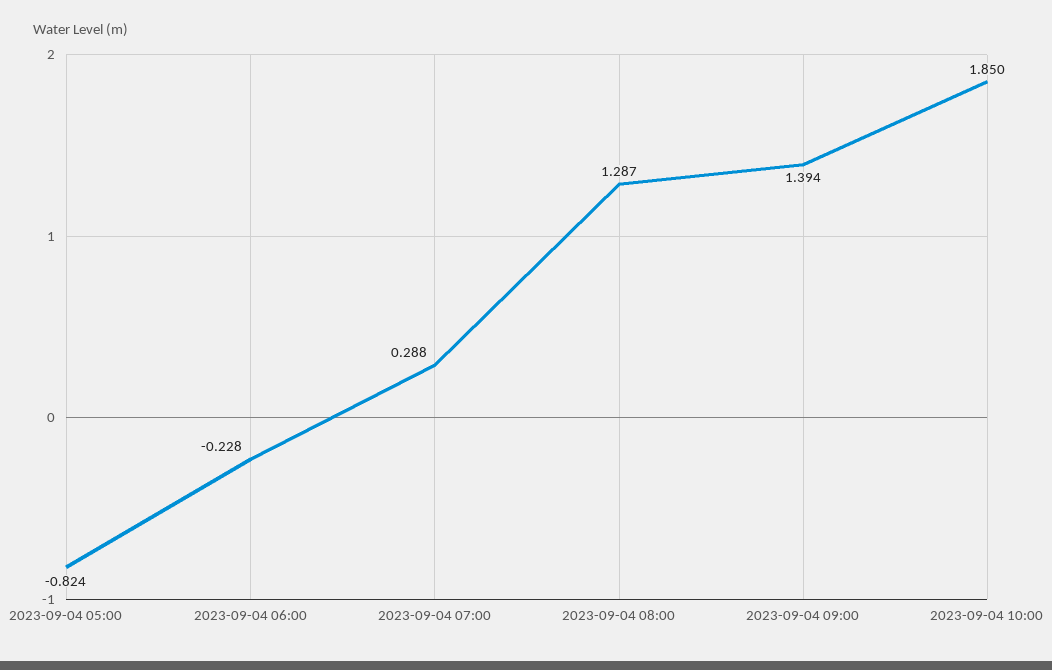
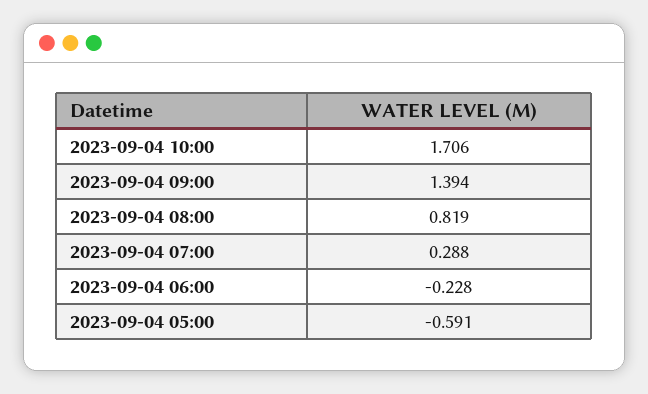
  {
-   "2023-09-04 05:00": -0.824,
+   "2023-09-04 05:00": -0.591,
    "2023-09-04 06:00": -0.228,
    "2023-09-04 07:00": 0.288,
-   "2023-09-04 08:00": 1.287,
+   "2023-09-04 08:00": 0.819,
    "2023-09-04 09:00": 1.394,
-   "2023-09-04 10:00": 1.85
+   "2023-09-04 10:00": 1.706
  }

